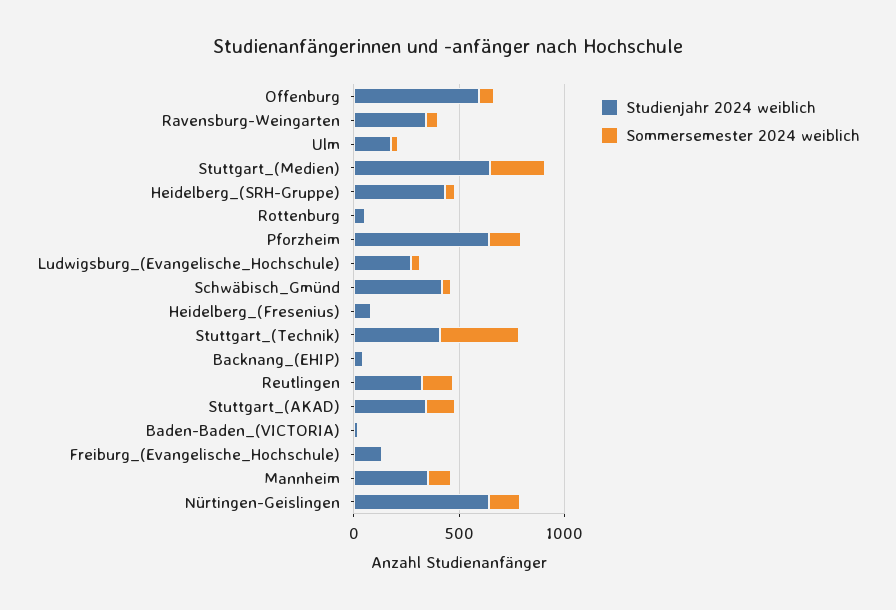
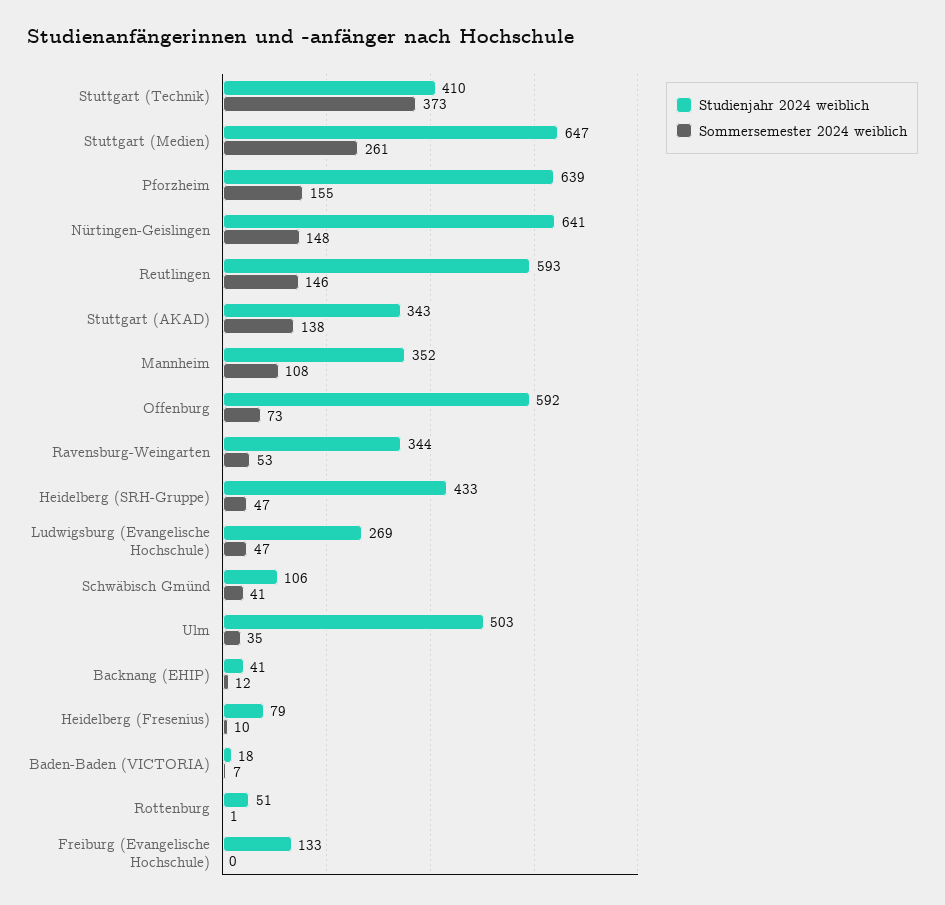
  {
    "Studienjahr 2024 weiblich": {
      "Offenburg": 592,
      "Ravensburg-Weingarten": 344,
-     "Ulm": 200,
+     "Ulm": 503,
      "Stuttgart_(Medien)": 647,
      "Heidelberg_(SRH-Gruppe)": 433,
      "Rottenburg": 51,
      "Pforzheim": 639,
      "Ludwigsburg_(Evangelische_Hochschule)": 269,
-     "Schwäbisch_Gmünd": 400,
+     "Schwäbisch_Gmünd": 106,
      "Heidelberg_(Fresenius)": 79,
      "Stuttgart_(Technik)": 410,
      "Backnang_(EHIP)": 41,
-     "Reutlingen": 300,
+     "Reutlingen": 593,
      "Stuttgart_(AKAD)": 343,
      "Baden-Baden_(VICTORIA)": 18,
      "Freiburg_(Evangelische_Hochschule)": 133,
      "Mannheim": 352,
      "Nürtingen-Geislingen": 641
    },
    "Sommersemester 2024 weiblich": {
      "Offenburg": 73,
      "Ravensburg-Weingarten": 53,
      "Ulm": 35,
      "Stuttgart_(Medien)": 261,
      "Heidelberg_(SRH-Gruppe)": 47,
      "Rottenburg": 1,
      "Pforzheim": 155,
      "Ludwigsburg_(Evangelische_Hochschule)": 47,
      "Schwäbisch_Gmünd": 41,
      "Heidelberg_(Fresenius)": 10,
      "Stuttgart_(Technik)": 373,
      "Backnang_(EHIP)": 12,
      "Reutlingen": 146,
      "Stuttgart_(AKAD)": 138,
      "Baden-Baden_(VICTORIA)": 7,
      "Freiburg_(Evangelische_Hochschule)": 0,
      "Mannheim": 108,
      "Nürtingen-Geislingen": 148
    }
  }

